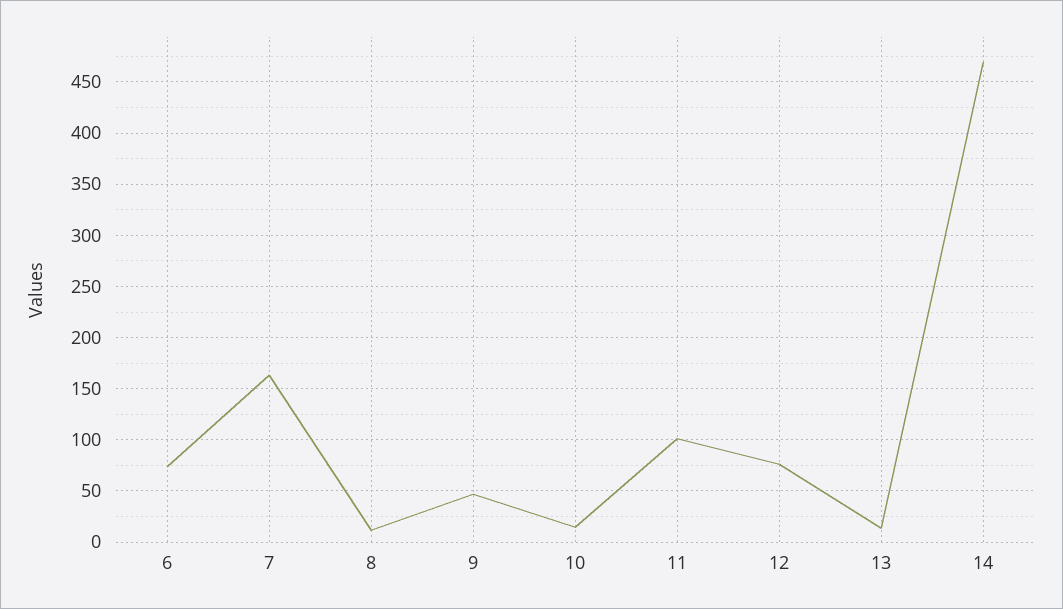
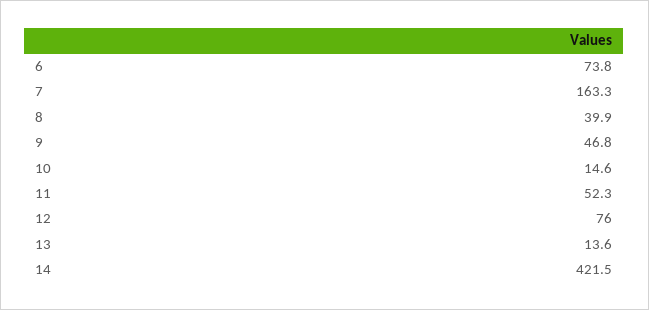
  {
    "6": 73.8,
    "7": 163.3,
-   "8": 10,
+   "8": 39.9,
    "9": 46.8,
    "10": 14.6,
-   "11": 100,
+   "11": 52.3,
    "12": 76,
    "13": 13.6,
-   "14": 470
+   "14": 421.5
  }

